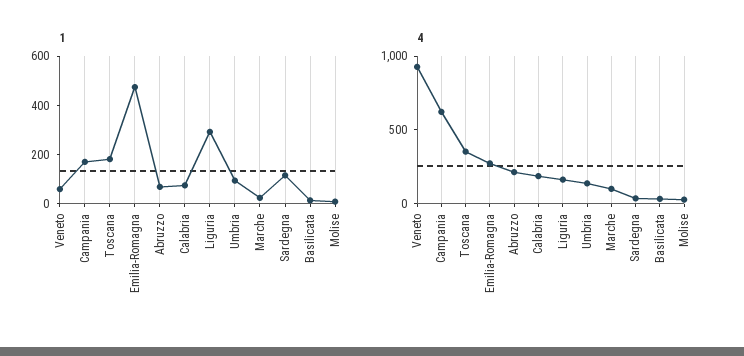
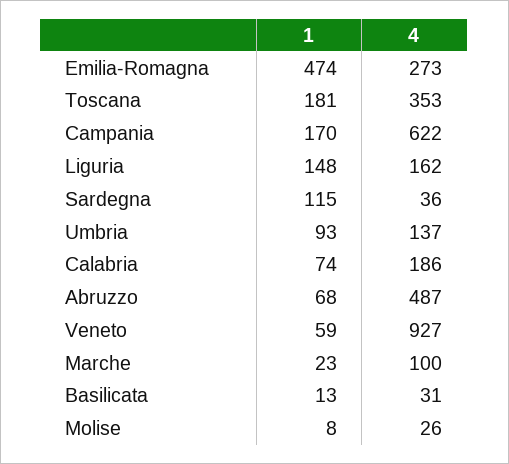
  {
    "1": {
      "Veneto": 59,
      "Campania": 170,
      "Toscana": 181,
      "Emilia-Romagna": 474,
      "Abruzzo": 68,
      "Calabria": 74,
-     "Liguria": 300,
+     "Liguria": 148,
      "Umbria": 93,
      "Marche": 23,
      "Sardegna": 115,
      "Basilicata": 13,
      "Molise": 8
    },
    "4": {
      "Veneto": 927,
      "Campania": 622,
      "Toscana": 353,
      "Emilia-Romagna": 273,
-     "Abruzzo": 200,
+     "Abruzzo": 487,
      "Calabria": 186,
      "Liguria": 162,
      "Umbria": 137,
      "Marche": 100,
      "Sardegna": 36,
      "Basilicata": 31,
      "Molise": 26
    }
  }

